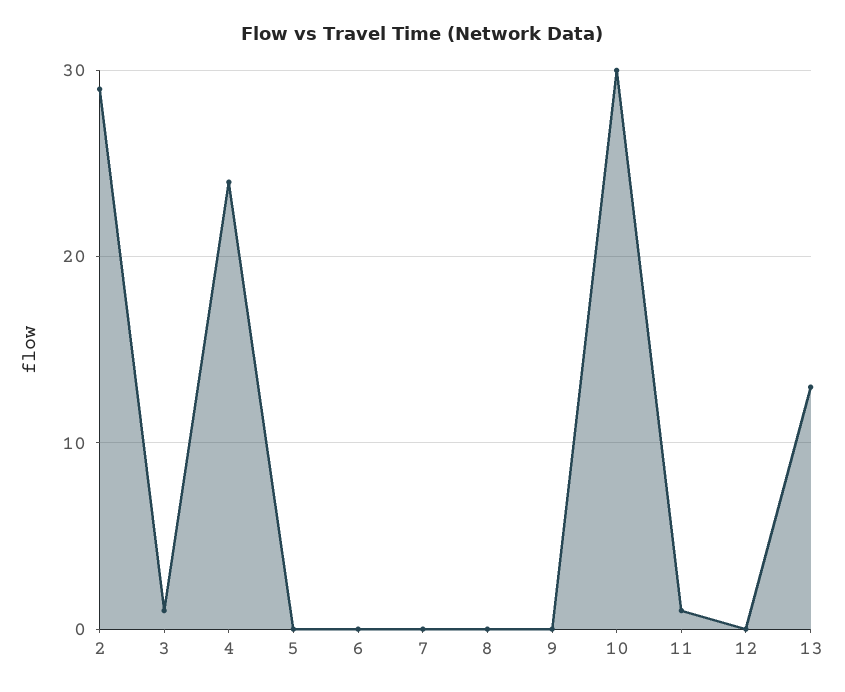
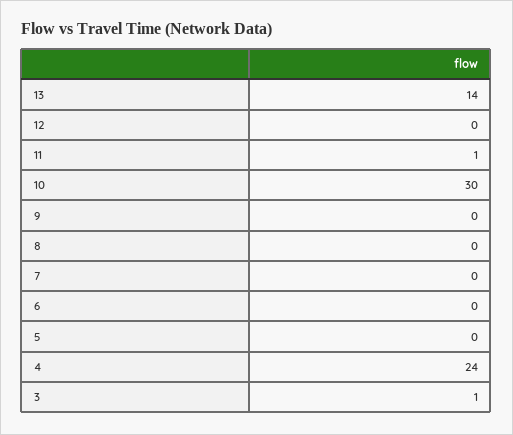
  {
-   "2": 29,
    "3": 1,
    "4": 24,
    "5": 0,
    "6": 0,
    "7": 0,
    "8": 0,
    "9": 0,
    "10": 30,
    "11": 1,
    "12": 0,
-   "13": 13
+   "13": 14
  }

